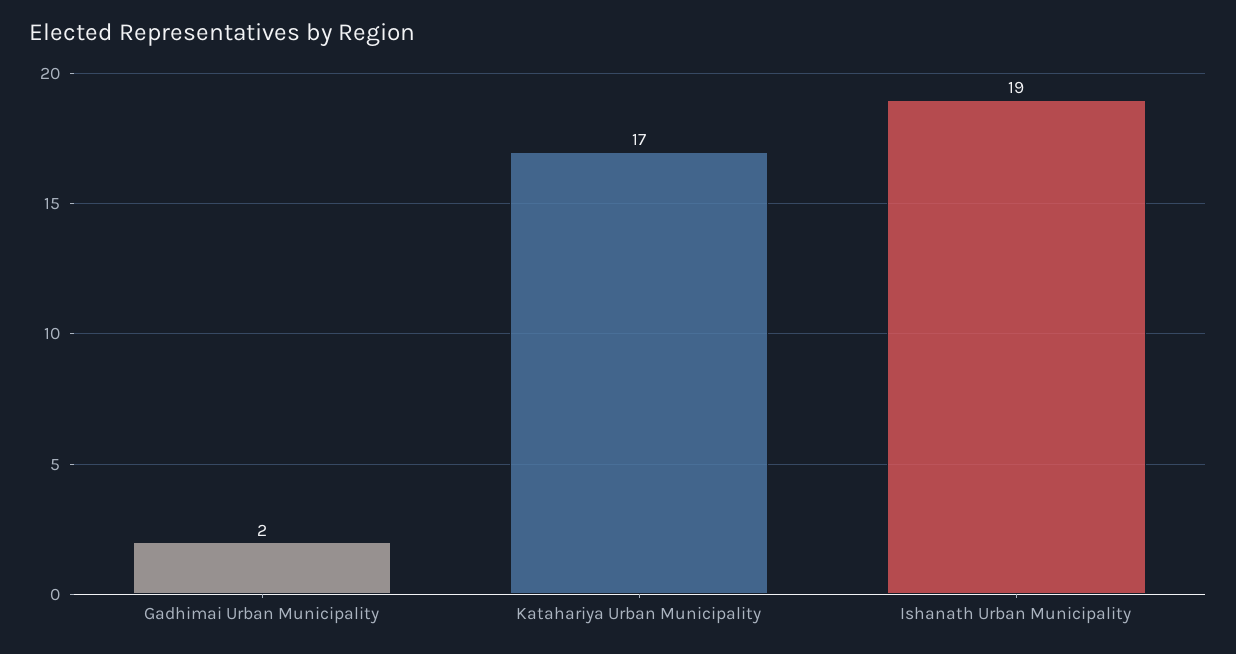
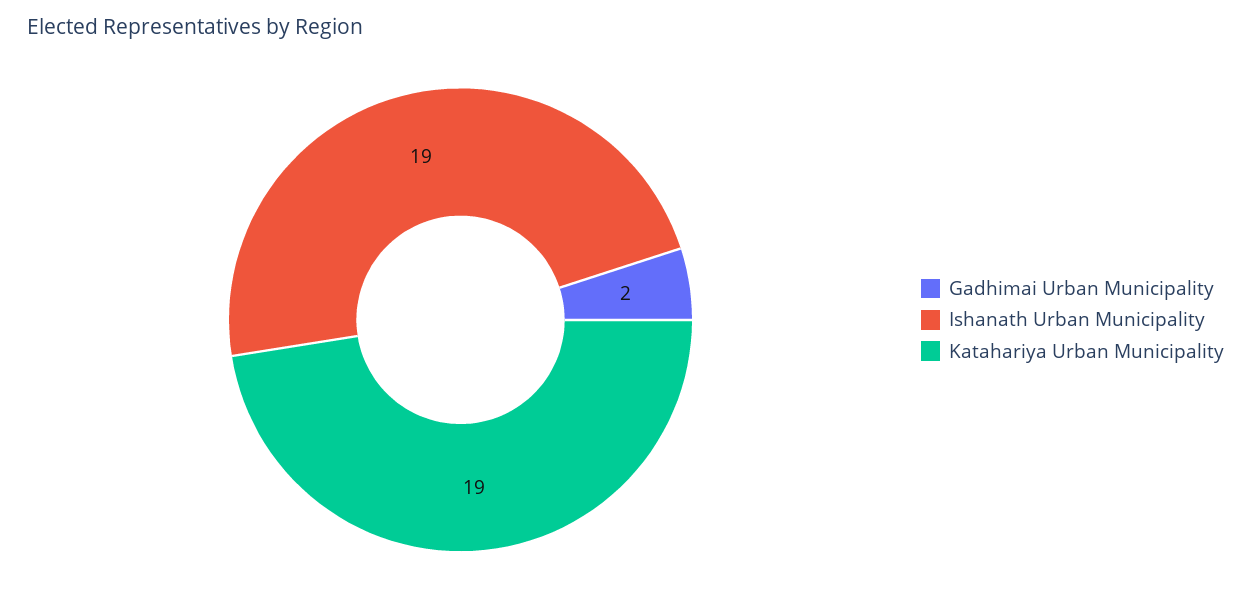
  {
    "Gadhimai Urban Municipality": 2,
-   "Katahariya Urban Municipality": 17,
+   "Katahariya Urban Municipality": 19,
    "Ishanath Urban Municipality": 19
  }

